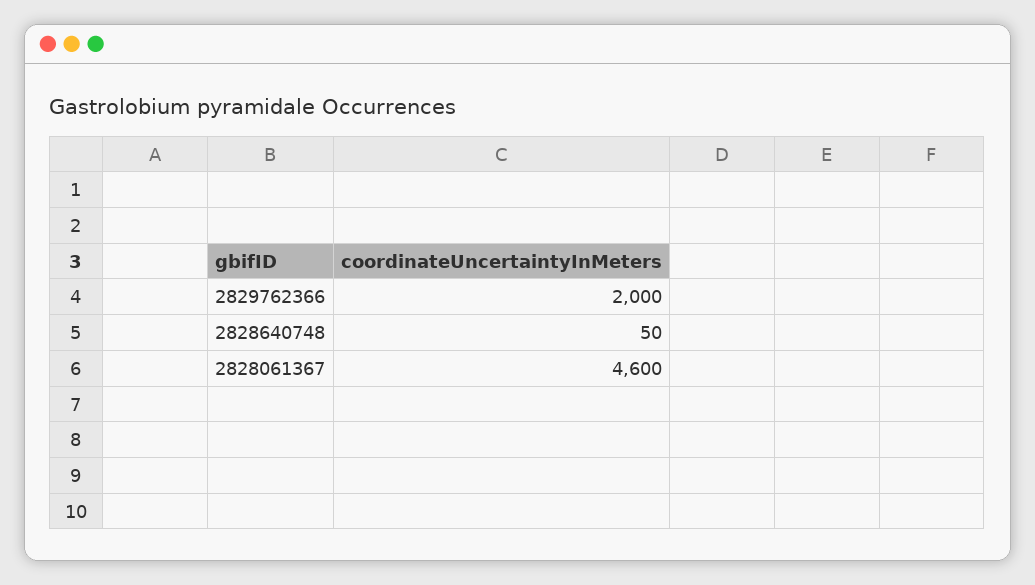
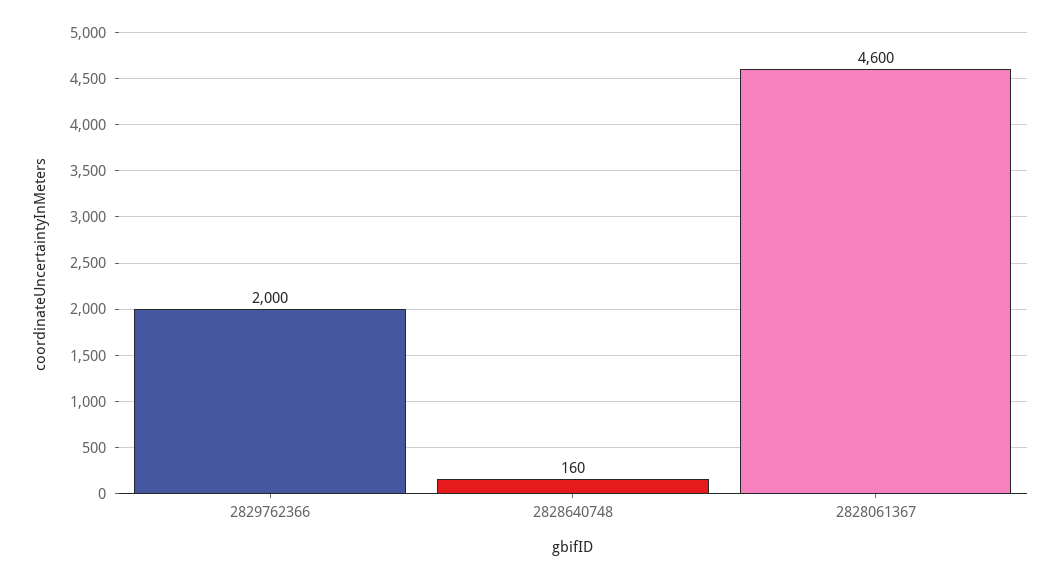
  {
    "2829762366": 2000,
-   "2828640748": 50,
+   "2828640748": 160,
    "2828061367": 4600
  }

